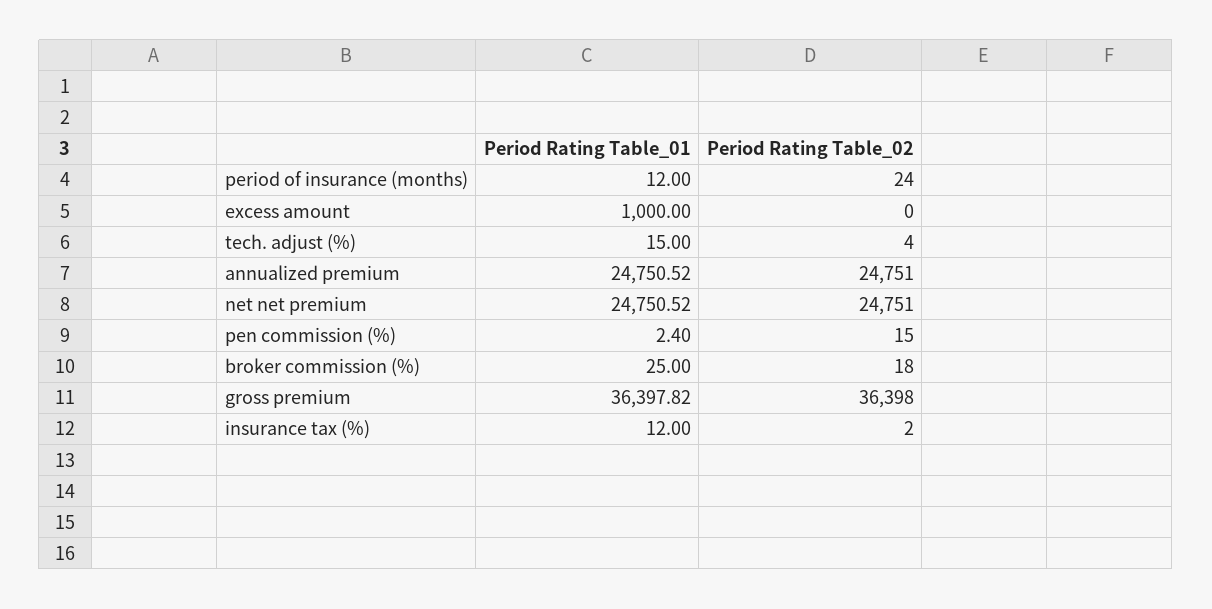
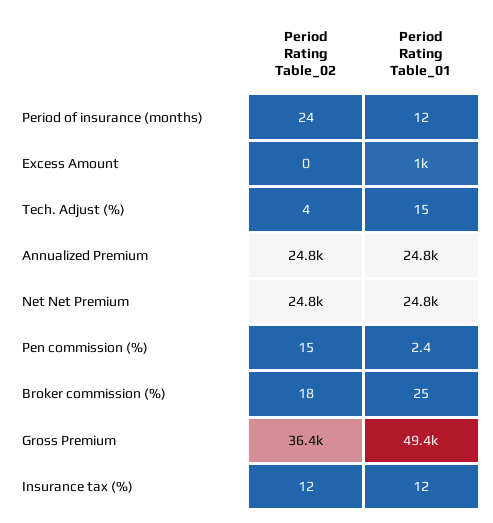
  {
    "Period Rating Table_01": {
      "period of insurance (months)": 12,
      "excess amount": 1000,
      "tech. adjust (%)": 15,
      "annualized premium": 24750.52,
      "net net premium": 24750.52,
      "pen commission (%)": 2.4,
      "broker commission (%)": 25,
-     "gross premium": 36397.82,
+     "gross premium": 49400,
      "insurance tax (%)": 12
    },
    "Period Rating Table_02": {
      "period of insurance (months)": 24,
      "excess amount": 0,
      "tech. adjust (%)": 4,
      "annualized premium": 24751,
      "net net premium": 24751,
      "pen commission (%)": 15,
      "broker commission (%)": 18,
      "gross premium": 36398,
-     "insurance tax (%)": 2
+     "insurance tax (%)": 12
    }
  }

